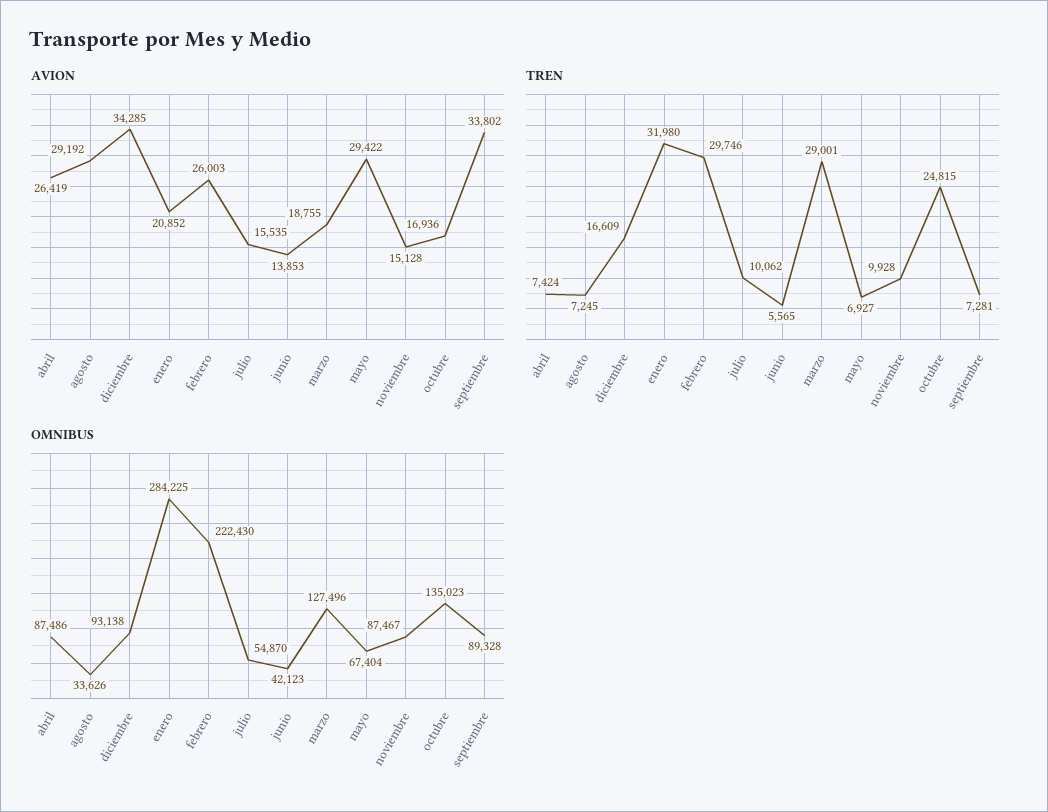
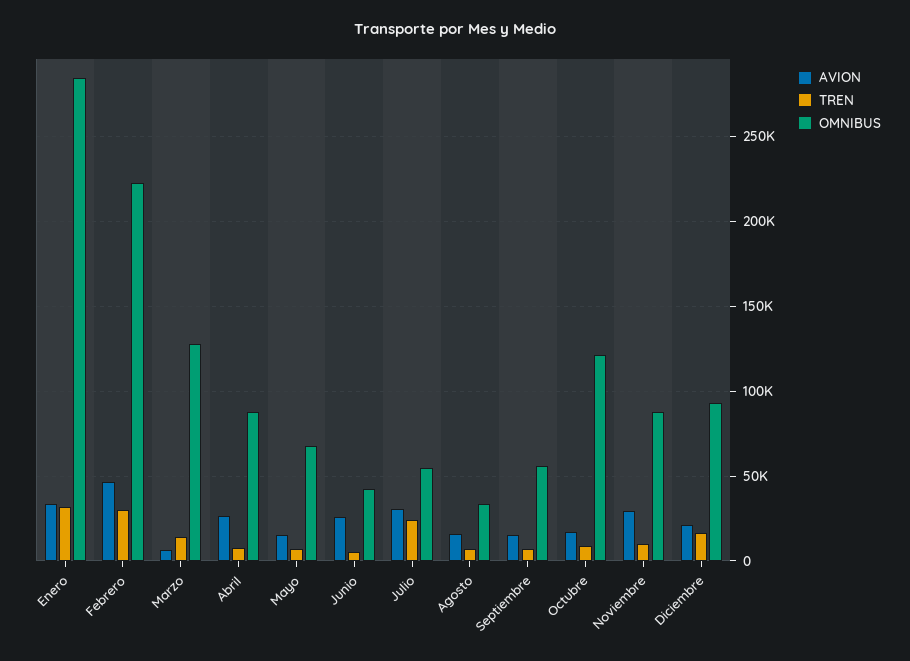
  {
    "AVION": {
      "abril": 26419,
-     "agosto": 29192,
+     "agosto": 15000,
-     "diciembre": 34285,
+     "diciembre": 20000,
-     "enero": 20852,
+     "enero": 35000,
-     "febrero": 26003,
+     "febrero": 45000,
-     "julio": 15535,
+     "julio": 30000,
-     "junio": 13853,
+     "junio": 25000,
-     "marzo": 18755,
+     "marzo": 5000,
-     "mayo": 29422,
+     "mayo": 15000,
-     "noviembre": 15128,
+     "noviembre": 30000,
      "octubre": 16936,
-     "septiembre": 33802
+     "septiembre": 15000
    },
    "TREN": {
      "abril": 7424,
      "agosto": 7245,
      "diciembre": 16609,
      "enero": 31980,
      "febrero": 29746,
-     "julio": 10062,
+     "julio": 25000,
      "junio": 5565,
-     "marzo": 29001,
+     "marzo": 15000,
      "mayo": 6927,
      "noviembre": 9928,
-     "octubre": 24815,
+     "octubre": 10000,
      "septiembre": 7281
    },
    "OMNIBUS": {
      "abril": 87486,
      "agosto": 33626,
      "diciembre": 93138,
      "enero": 284225,
      "febrero": 222430,
      "julio": 54870,
      "junio": 42123,
      "marzo": 127496,
      "mayo": 67404,
      "noviembre": 87467,
-     "octubre": 135023,
+     "octubre": 120000,
-     "septiembre": 89328
+     "septiembre": 55000
    }
  }

